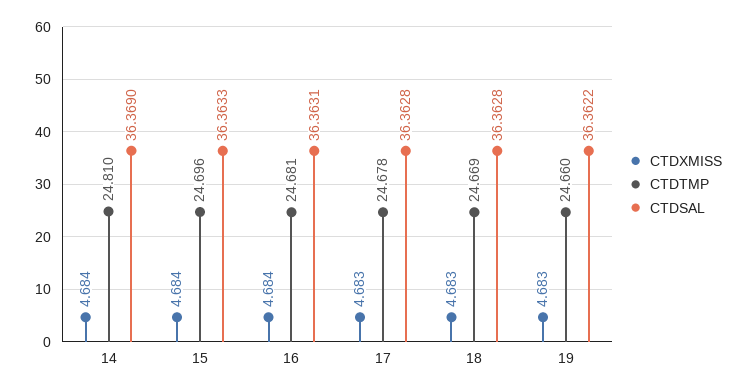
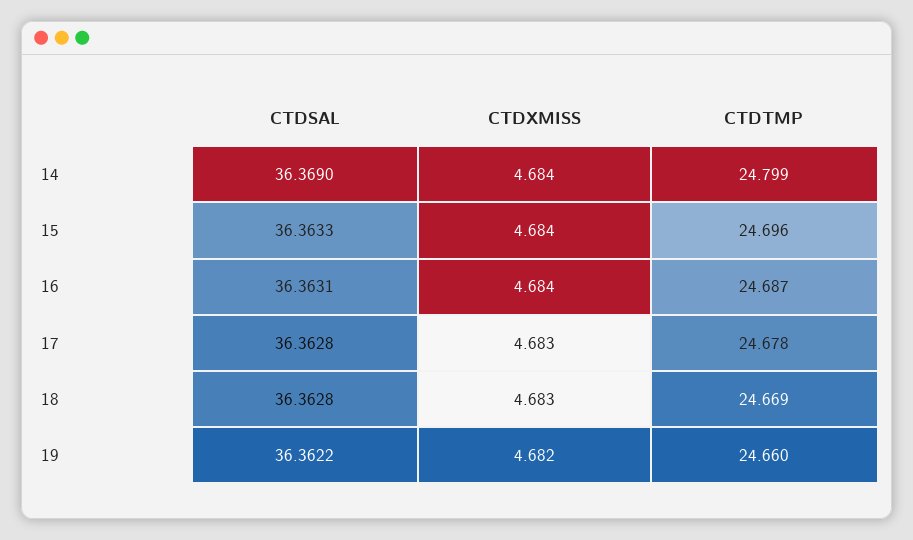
  {
    "CTDXMISS": {
      "14": 4.684,
      "15": 4.684,
      "16": 4.684,
      "17": 4.683,
      "18": 4.683,
-     "19": 4.683
+     "19": 4.682
    },
    "CTDTMP": {
-     "14": 24.81,
+     "14": 24.799,
      "15": 24.696,
-     "16": 24.681,
+     "16": 24.687,
      "17": 24.678,
      "18": 24.669,
      "19": 24.66
    },
    "CTDSAL": {
      "14": 36.369,
      "15": 36.3633,
      "16": 36.3631,
      "17": 36.3628,
      "18": 36.3628,
      "19": 36.3622
    }
  }

